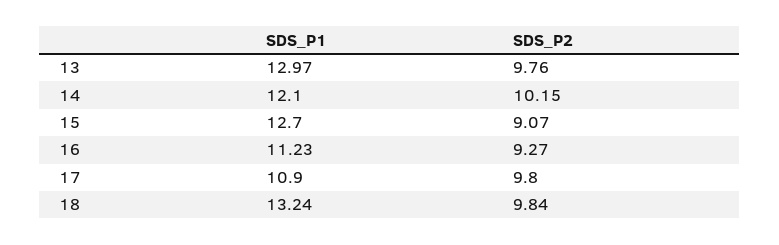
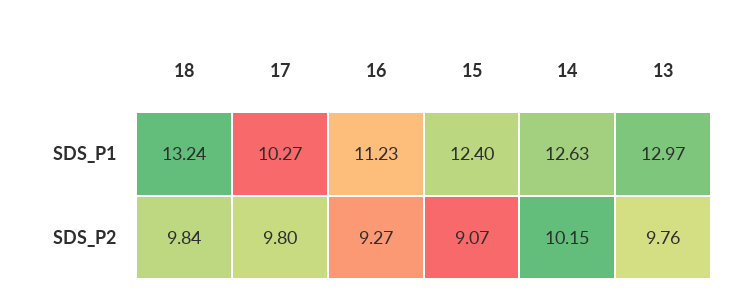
  {
    "SDS_P1": {
      "13": 12.97,
-     "14": 12.1,
+     "14": 12.63,
-     "15": 12.7,
+     "15": 12.4,
      "16": 11.23,
-     "17": 10.9,
+     "17": 10.27,
      "18": 13.24
    },
    "SDS_P2": {
      "13": 9.76,
      "14": 10.15,
      "15": 9.07,
      "16": 9.27,
      "17": 9.8,
      "18": 9.84
    }
  }

